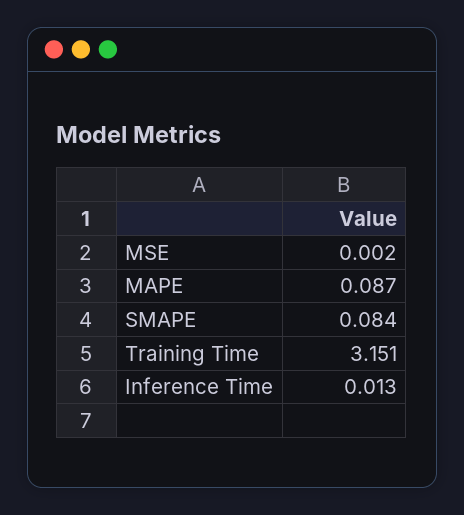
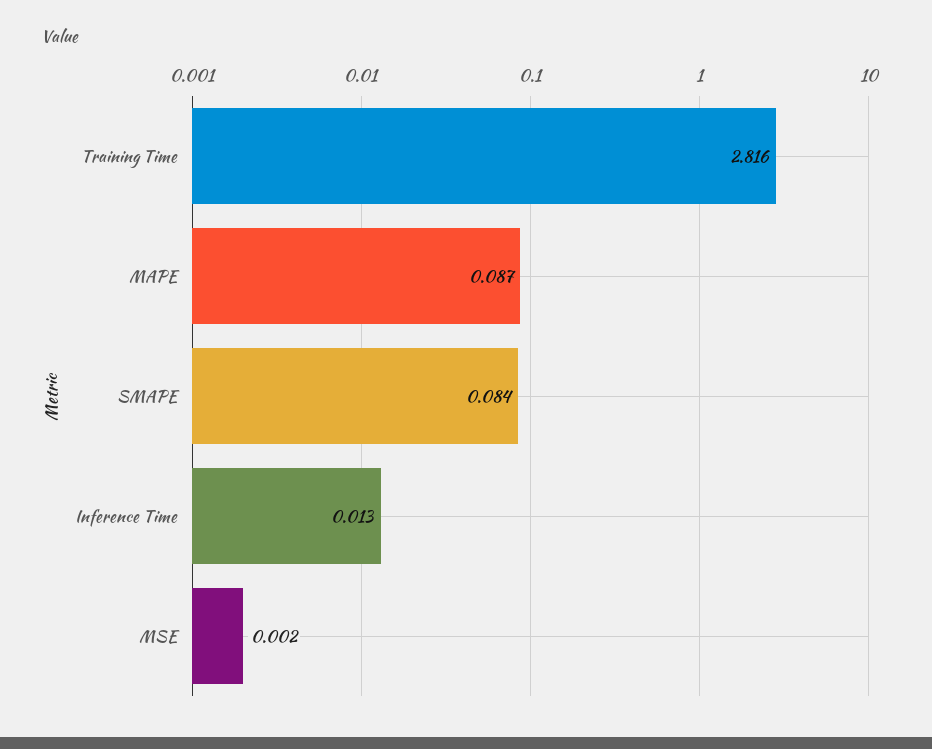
  {
    "MSE": 0.002,
    "MAPE": 0.087,
    "SMAPE": 0.084,
-   "Training Time": 3.151,
+   "Training Time": 2.816,
    "Inference Time": 0.013
  }

